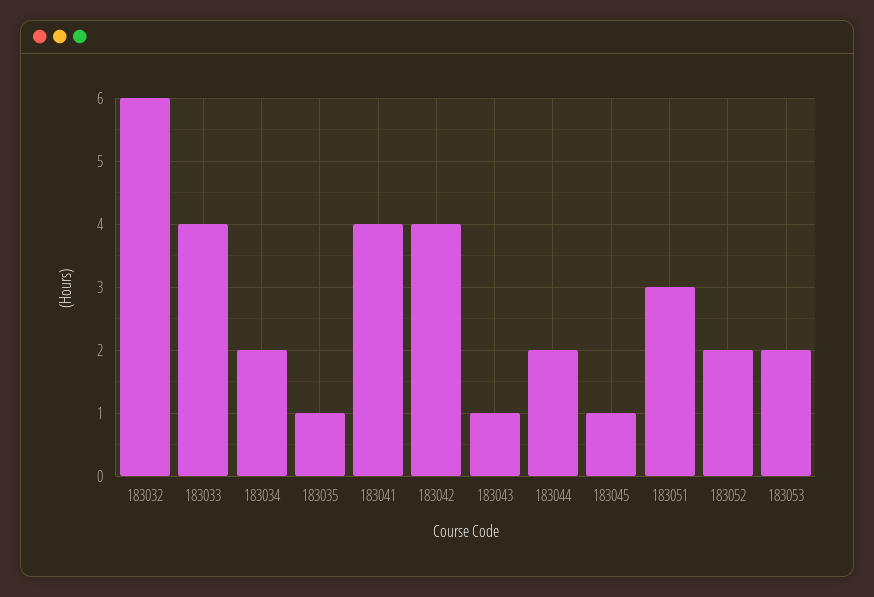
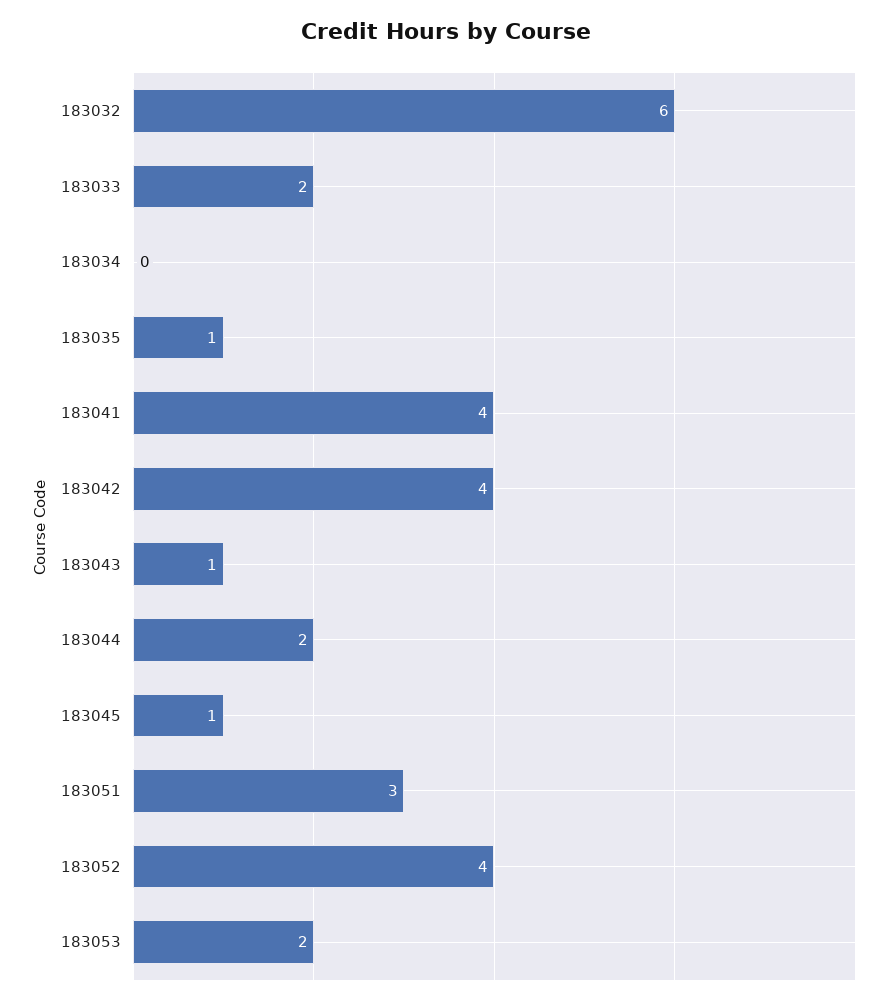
  {
    "183032": 6,
-   "183033": 4,
+   "183033": 2,
-   "183034": 2,
+   "183034": 0,
    "183035": 1,
    "183041": 4,
    "183042": 4,
    "183043": 1,
    "183044": 2,
    "183045": 1,
    "183051": 3,
-   "183052": 2,
+   "183052": 4,
    "183053": 2
  }

